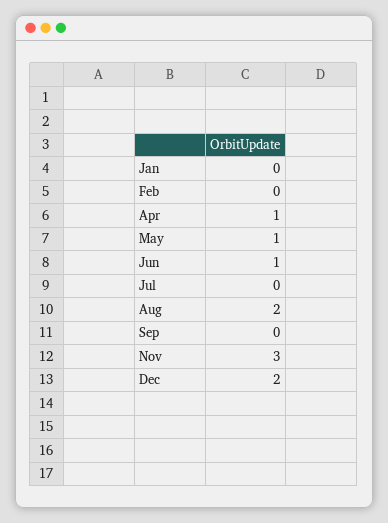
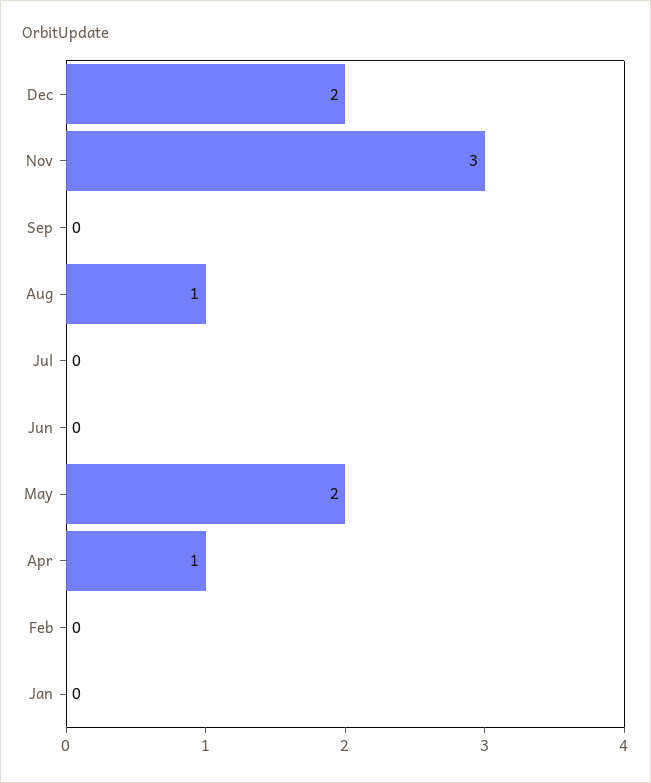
  {
    "Jan": 0,
    "Feb": 0,
    "Apr": 1,
-   "May": 1,
+   "May": 2,
-   "Jun": 1,
+   "Jun": 0,
    "Jul": 0,
-   "Aug": 2,
+   "Aug": 1,
    "Sep": 0,
    "Nov": 3,
    "Dec": 2
  }

